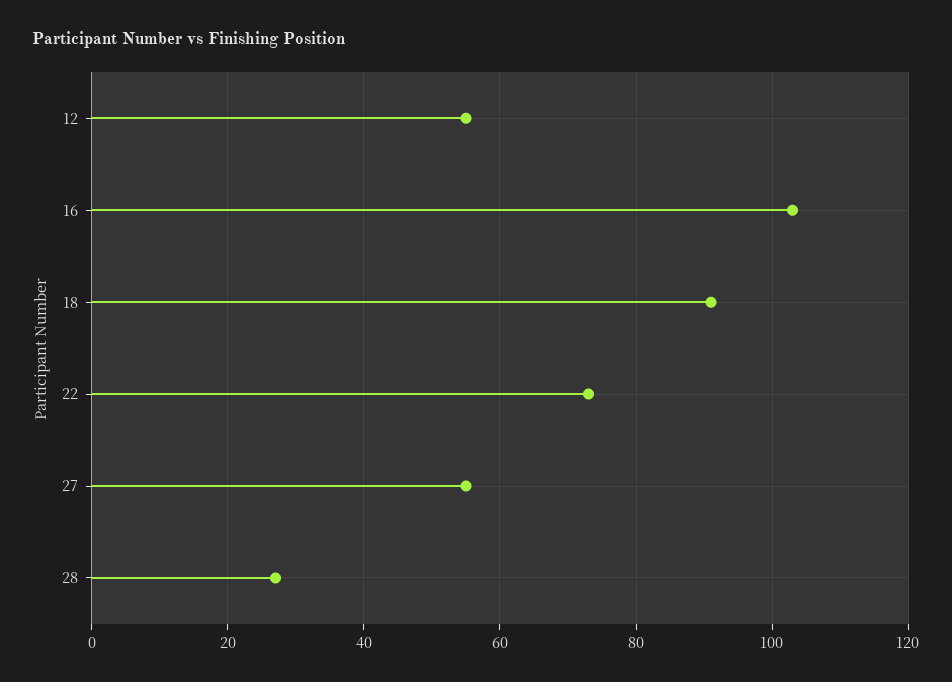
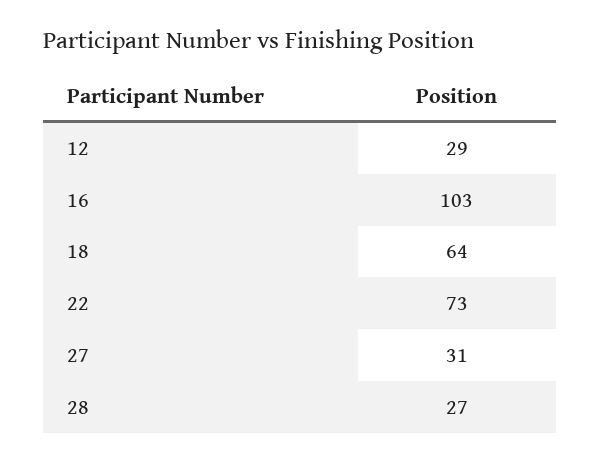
  {
-   "12": 55,
+   "12": 29,
    "16": 103,
-   "18": 90,
+   "18": 64,
    "22": 73,
-   "27": 55,
+   "27": 31,
    "28": 27
  }

